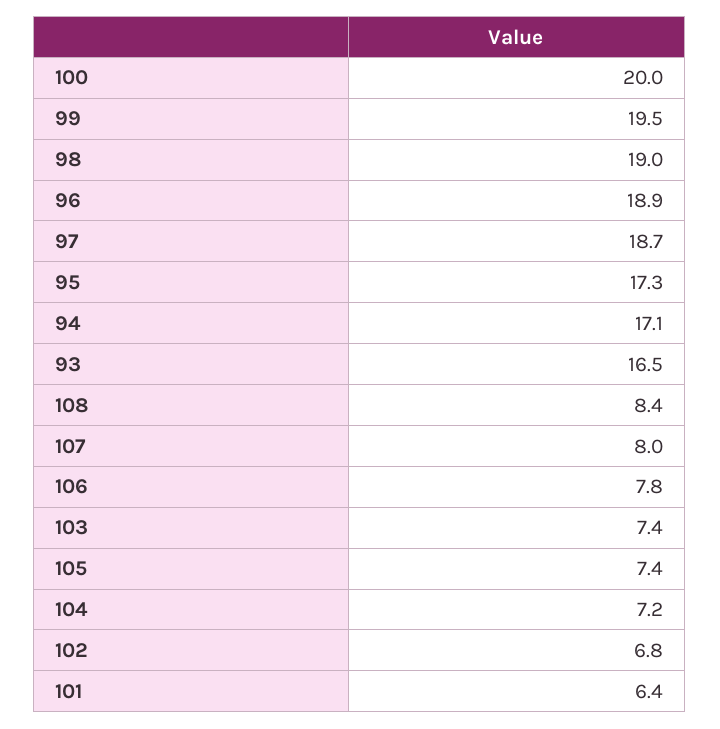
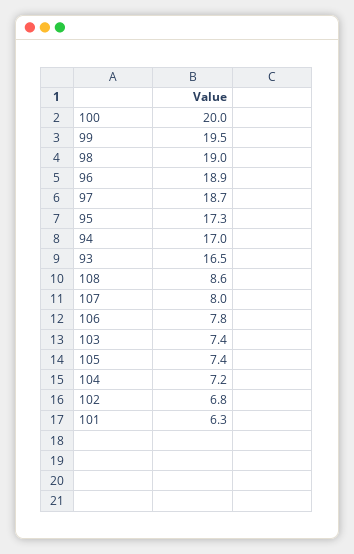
  {
    "100": 20,
    "99": 19.5,
    "98": 19,
    "96": 18.9,
    "97": 18.7,
    "95": 17.3,
-   "94": 17.1,
+   "94": 17,
    "93": 16.5,
-   "108": 8.4,
+   "108": 8.6,
    "107": 8,
    "106": 7.8,
    "103": 7.4,
    "105": 7.4,
    "104": 7.2,
    "102": 6.8,
-   "101": 6.4
+   "101": 6.3
  }

